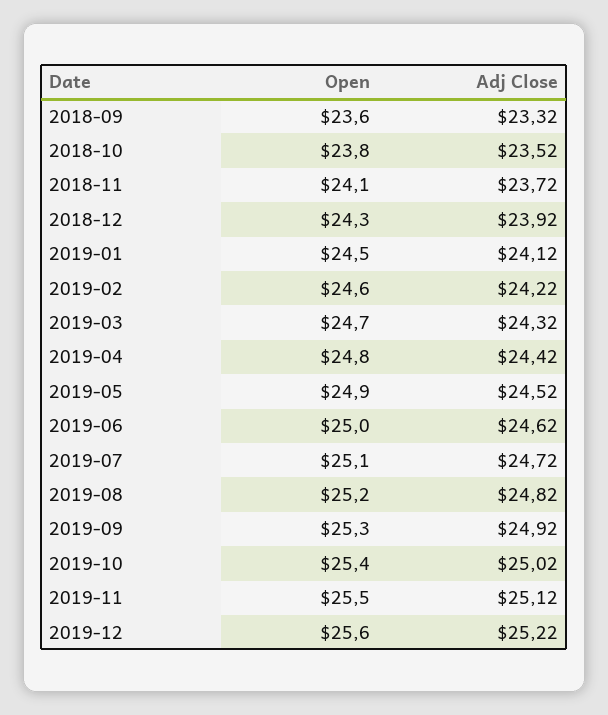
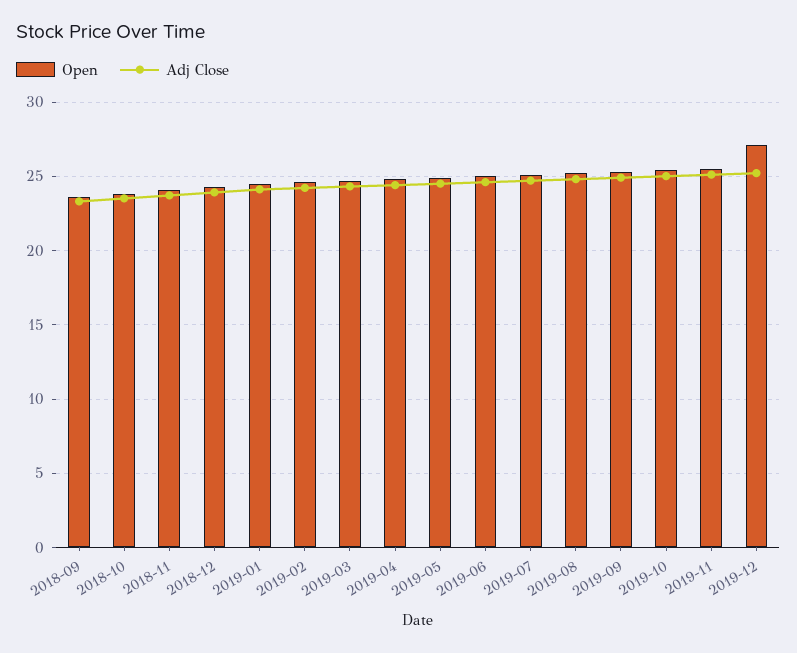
  {
    "Open": {
      "2018-09": 23.6,
      "2018-10": 23.8,
      "2018-11": 24.1,
      "2018-12": 24.3,
      "2019-01": 24.5,
      "2019-02": 24.6,
      "2019-03": 24.7,
      "2019-04": 24.8,
      "2019-05": 24.9,
      "2019-06": 25,
      "2019-07": 25.1,
      "2019-08": 25.2,
      "2019-09": 25.3,
      "2019-10": 25.4,
      "2019-11": 25.5,
-     "2019-12": 25.6
+     "2019-12": 27
    },
    "Adj Close": {
      "2018-09": 23.32,
      "2018-10": 23.52,
      "2018-11": 23.72,
      "2018-12": 23.92,
      "2019-01": 24.12,
      "2019-02": 24.22,
      "2019-03": 24.32,
      "2019-04": 24.42,
      "2019-05": 24.52,
      "2019-06": 24.62,
      "2019-07": 24.72,
      "2019-08": 24.82,
      "2019-09": 24.92,
      "2019-10": 25.02,
      "2019-11": 25.12,
      "2019-12": 25.22
    }
  }

